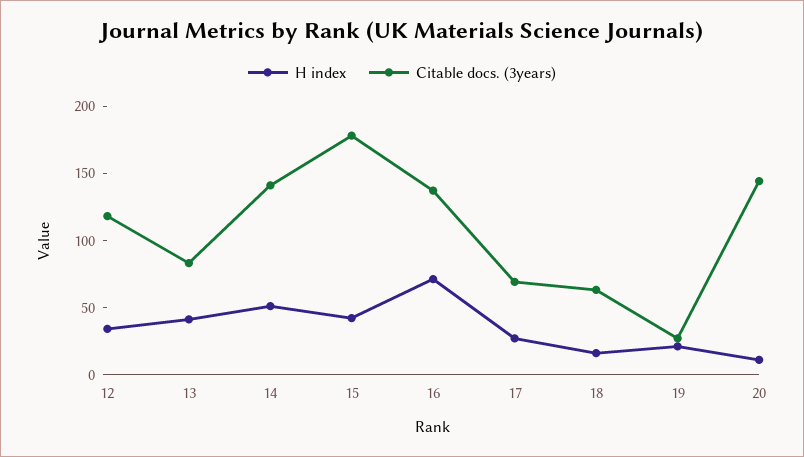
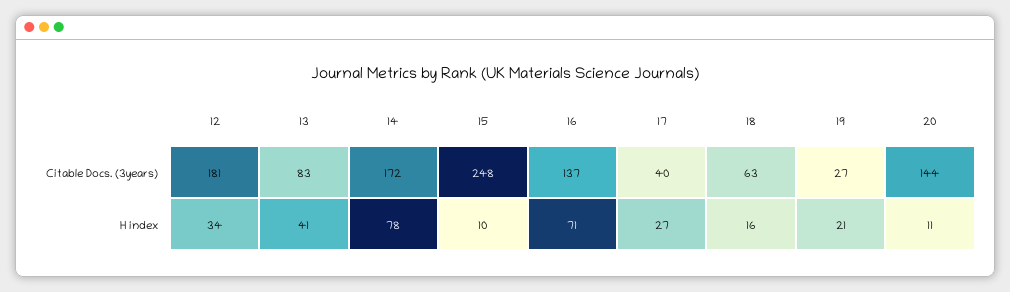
  {
    "H index": {
      "12": 34,
      "13": 41,
-     "14": 50,
+     "14": 78,
-     "15": 40,
+     "15": 10,
      "16": 71,
      "17": 27,
      "18": 16,
      "19": 21,
      "20": 11
    },
    "Citable docs. (3years)": {
-     "12": 120,
+     "12": 181,
      "13": 83,
-     "14": 140,
+     "14": 172,
-     "15": 180,
+     "15": 248,
      "16": 137,
-     "17": 70,
+     "17": 40,
      "18": 63,
      "19": 27,
      "20": 144
    }
  }

